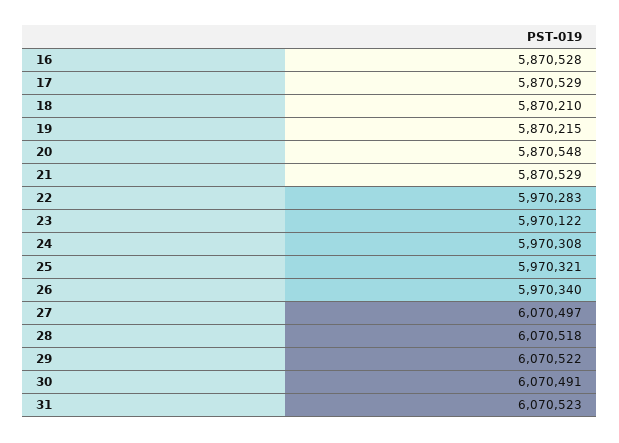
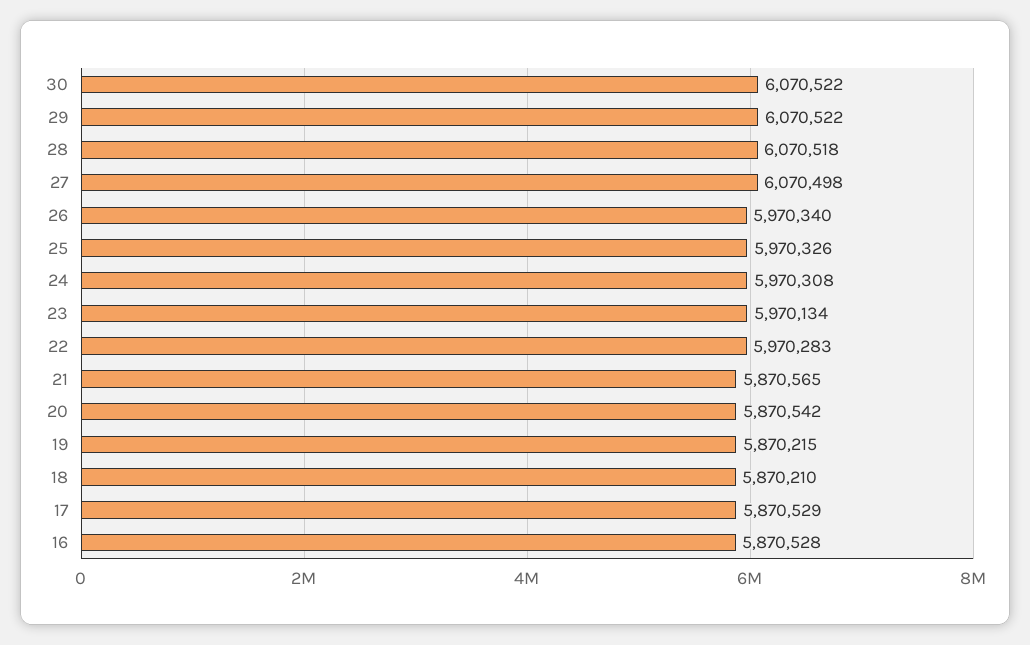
  {
    "16": 5870528,
    "17": 5870529,
    "18": 5870210,
    "19": 5870215,
-   "20": 5870548,
+   "20": 5870542,
-   "21": 5870529,
+   "21": 5870565,
    "22": 5970283,
-   "23": 5970122,
+   "23": 5970134,
    "24": 5970308,
-   "25": 5970321,
+   "25": 5970326,
    "26": 5970340,
-   "27": 6070497,
+   "27": 6070498,
    "28": 6070518,
    "29": 6070522,
-   "30": 6070491,
+   "30": 6070522
-   "31": 6070523
  }

